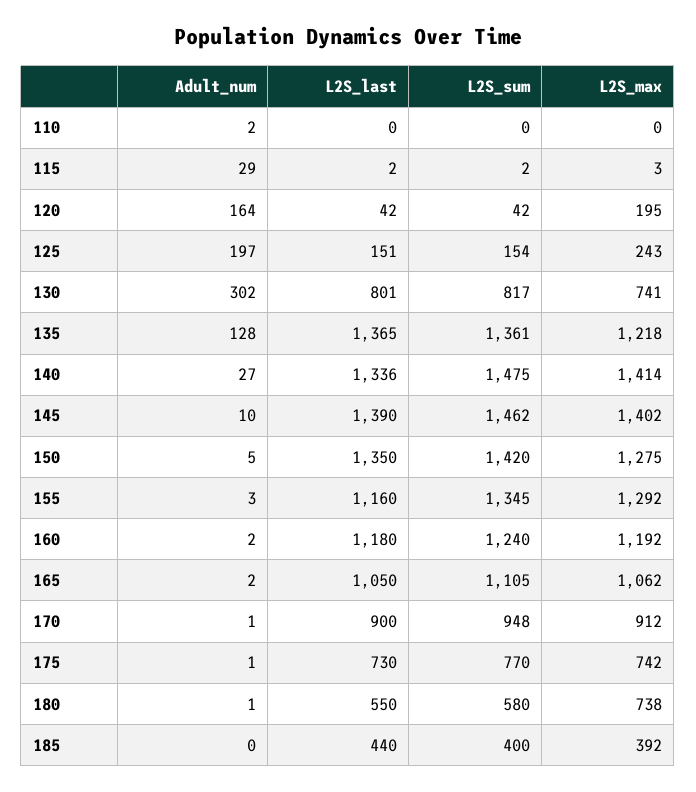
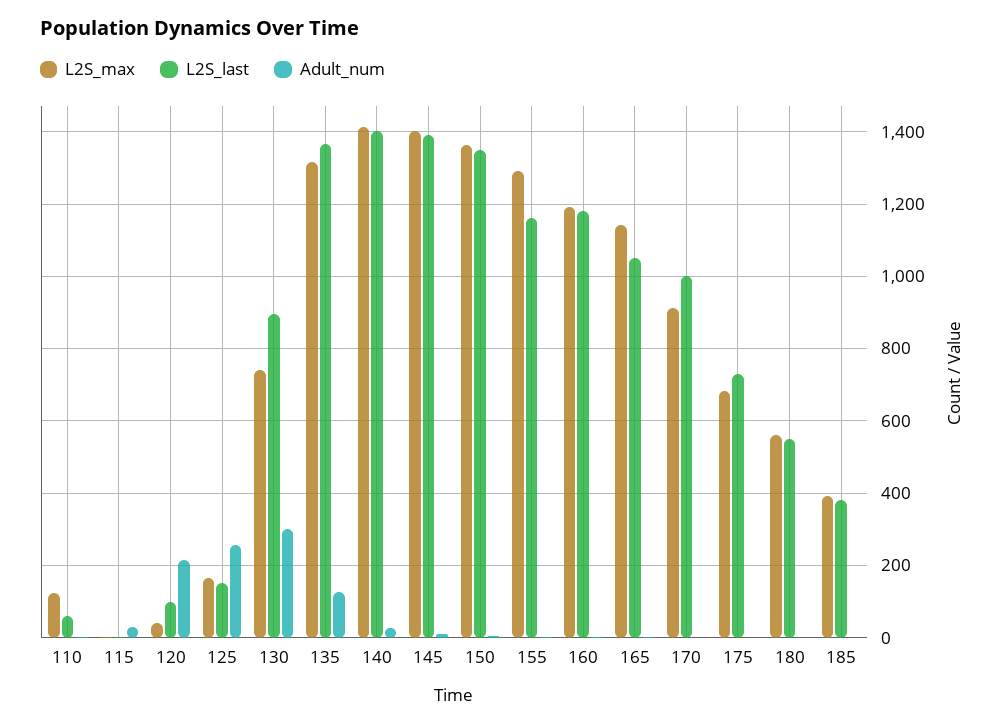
  {
    "Adult_num": {
      "110": 2,
      "115": 29,
-     "120": 164,
+     "120": 220,
-     "125": 197,
+     "125": 260,
      "130": 302,
      "135": 128,
      "140": 27,
      "145": 10,
      "150": 5,
      "155": 3,
      "160": 2,
      "165": 2,
      "170": 1,
      "175": 1,
      "180": 1,
      "185": 0
    },
    "L2S_last": {
-     "110": 0,
+     "110": 60,
      "115": 2,
-     "120": 42,
+     "120": 100,
      "125": 151,
-     "130": 801,
+     "130": 900,
      "135": 1365,
-     "140": 1336,
+     "140": 1400,
      "145": 1390,
      "150": 1350,
      "155": 1160,
      "160": 1180,
      "165": 1050,
-     "170": 900,
+     "170": 1000,
      "175": 730,
      "180": 550,
-     "185": 440
+     "185": 380
    },
-   "L2S_sum": {
-     "110": 0,
-     "115": 2,
-     "120": 42,
-     "125": 154,
-     "130": 817,
-     "135": 1361,
-     "140": 1475,
-     "145": 1462,
-     "150": 1420,
-     "155": 1345,
-     "160": 1240,
-     "165": 1105,
-     "170": 948,
-     "175": 770,
-     "180": 580,
-     "185": 400
-   },
    "L2S_max": {
-     "110": 0,
+     "110": 120,
      "115": 3,
-     "120": 195,
+     "120": 40,
-     "125": 243,
+     "125": 160,
      "130": 741,
-     "135": 1218,
+     "135": 1320,
      "140": 1414,
      "145": 1402,
-     "150": 1275,
+     "150": 1360,
      "155": 1292,
      "160": 1192,
-     "165": 1062,
+     "165": 1140,
      "170": 912,
-     "175": 742,
+     "175": 680,
-     "180": 738,
+     "180": 560,
      "185": 392
    }
  }

